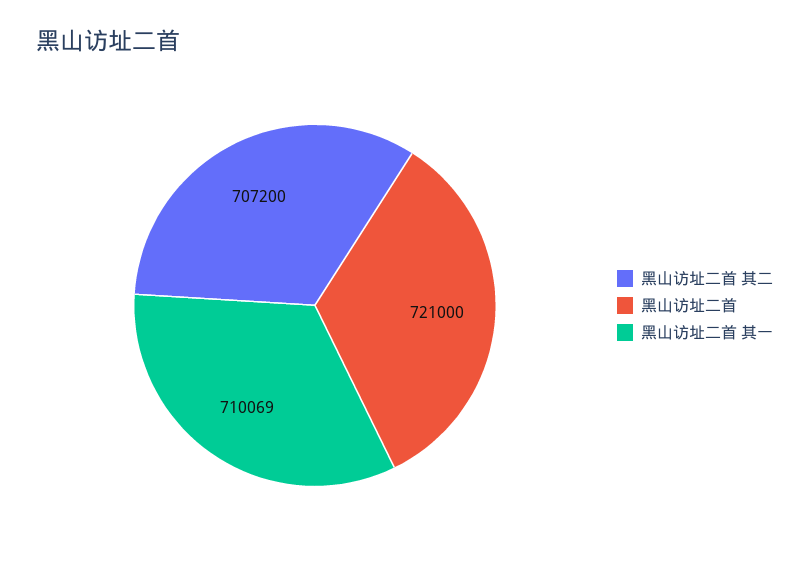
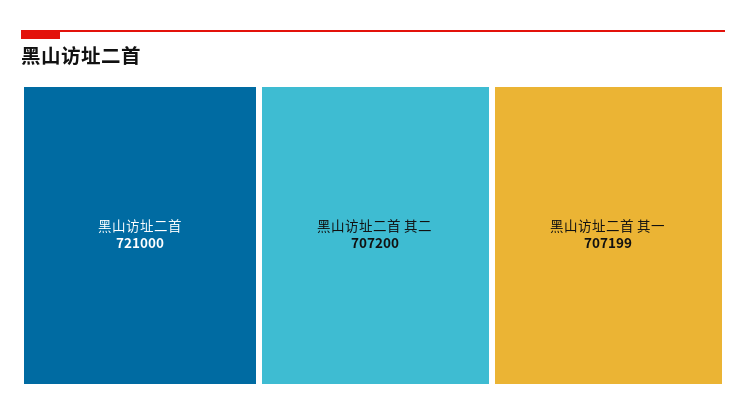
  {
    "黑山访址二首 其二": 707200,
    "黑山访址二首": 721000,
-   "黑山访址二首 其一": 710069
+   "黑山访址二首 其一": 707199
  }

